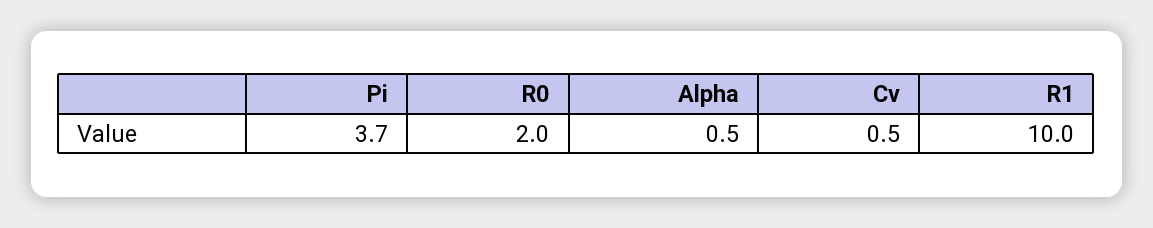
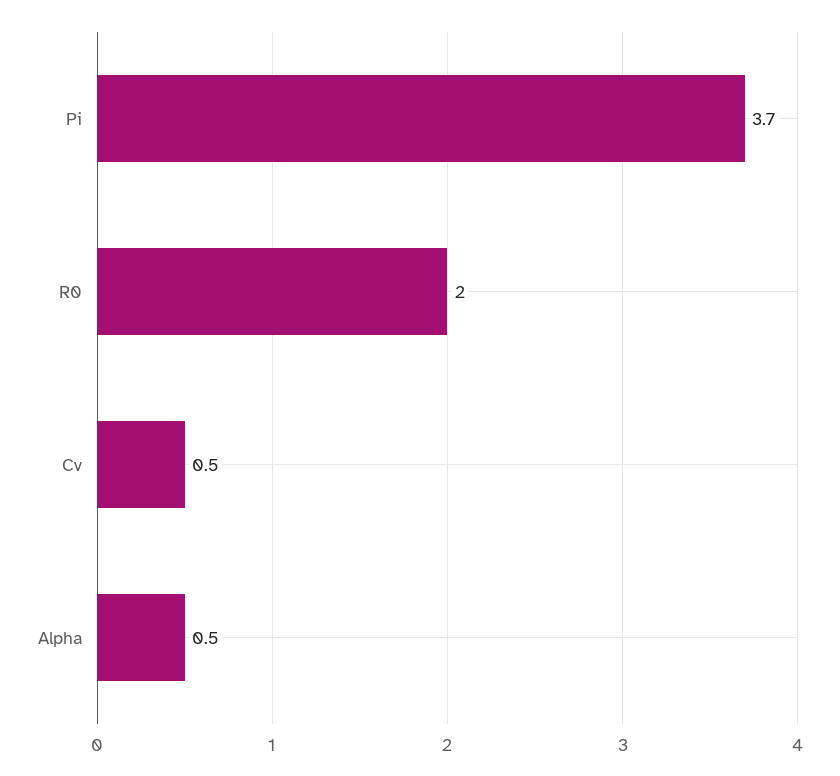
  {
    "Pi": 3.7,
    "R0": 2,
    "Alpha": 0.5,
-   "Cv": 0.5,
+   "Cv": 0.5
-   "R1": 10
  }

